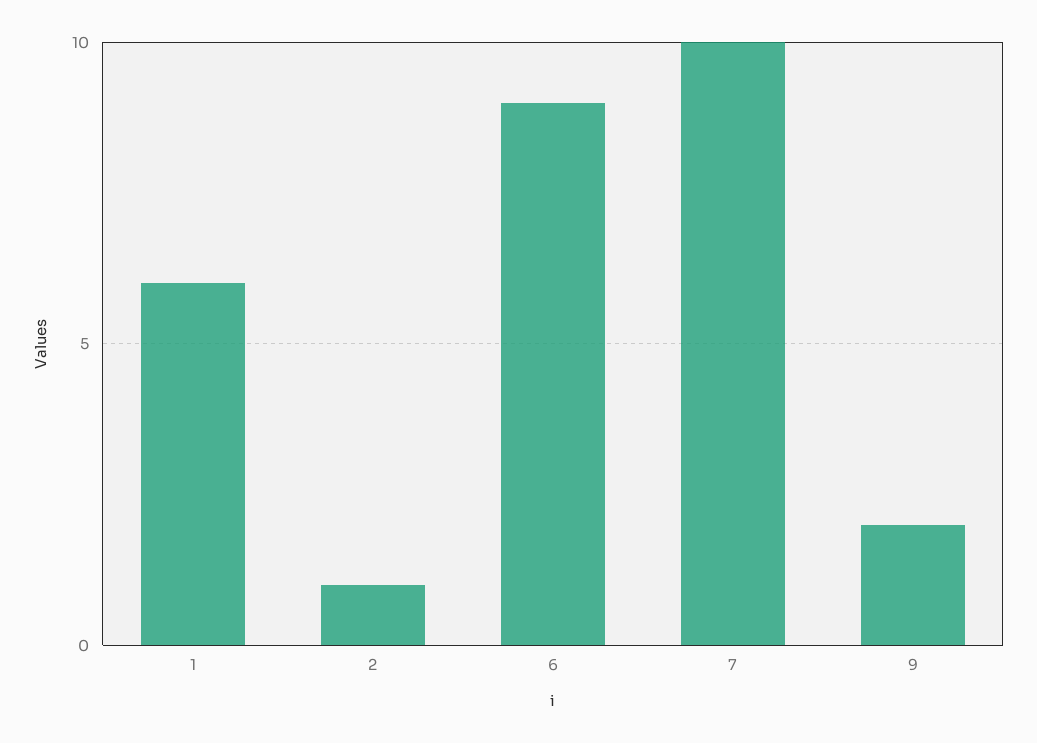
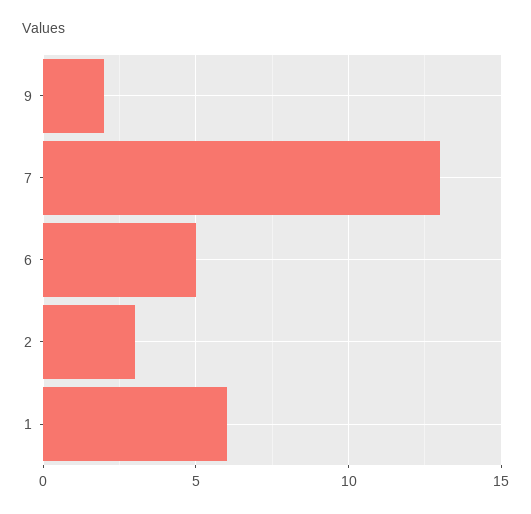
  {
    "1": 6,
-   "2": 1,
+   "2": 3,
-   "6": 9,
+   "6": 5,
-   "7": 10,
+   "7": 13,
    "9": 2
  }

